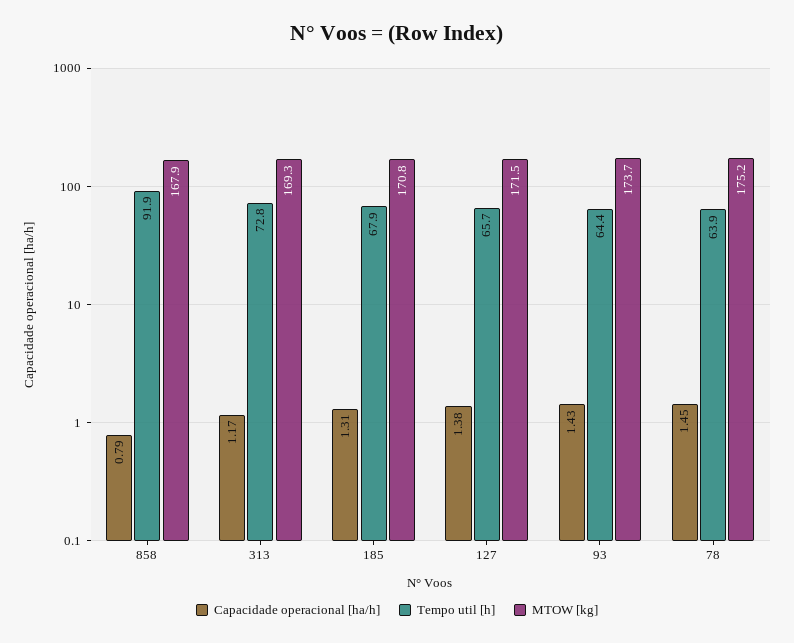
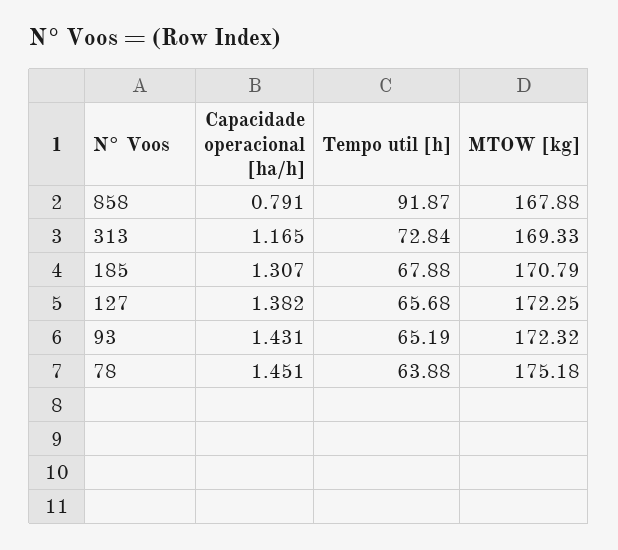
  {
    "Capacidade operacional [ha/h]": {
      "858": 0.791,
      "313": 1.165,
      "185": 1.307,
      "127": 1.382,
      "93": 1.431,
      "78": 1.451
    },
    "Tempo util [h]": {
      "858": 91.87,
      "313": 72.84,
      "185": 67.88,
      "127": 65.68,
-     "93": 64.4,
+     "93": 65.19,
      "78": 63.88
    },
    "MTOW [kg]": {
      "858": 167.88,
      "313": 169.33,
      "185": 170.79,
-     "127": 171.5,
+     "127": 172.25,
-     "93": 173.7,
+     "93": 172.32,
      "78": 175.18
    }
  }

